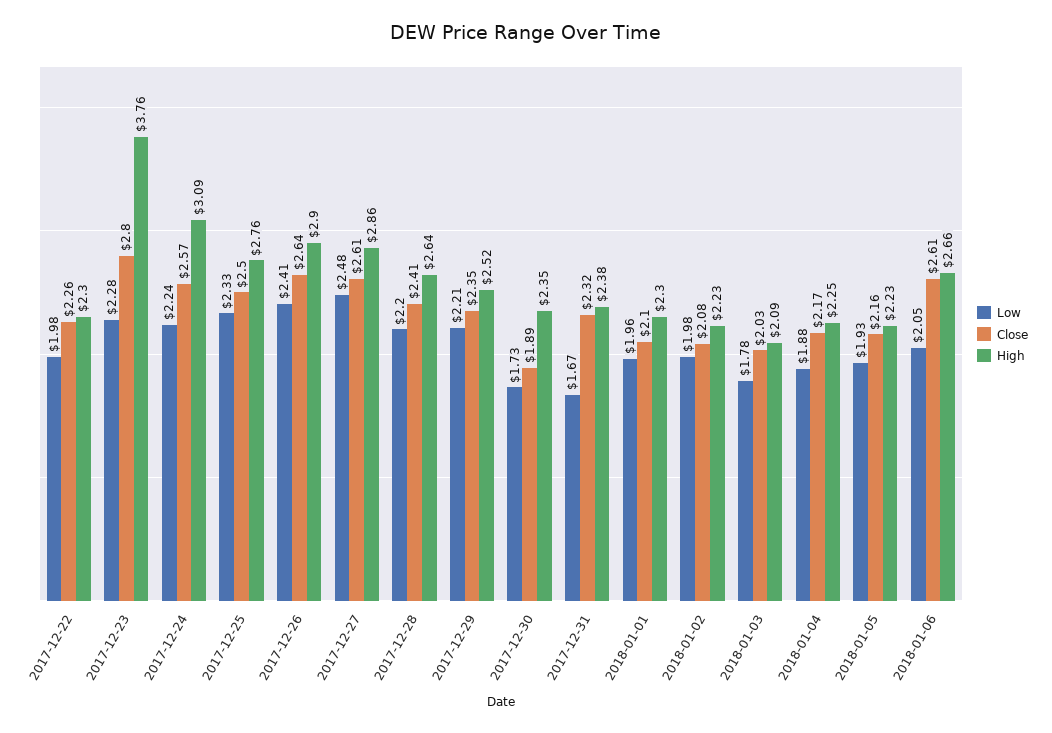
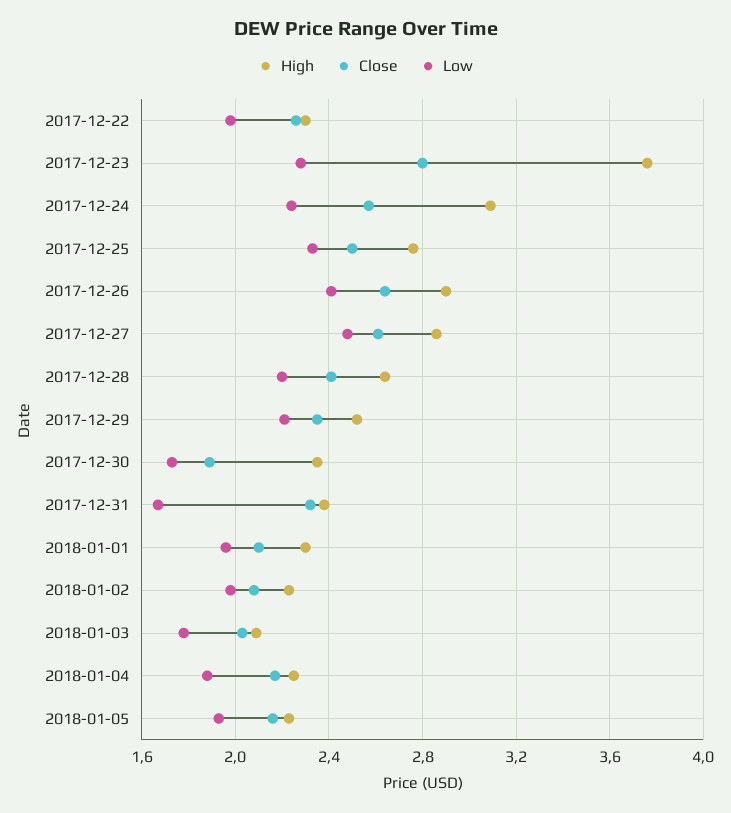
  {
    "Low": {
      "2017-12-22": 1.98,
      "2017-12-23": 2.28,
      "2017-12-24": 2.24,
      "2017-12-25": 2.33,
      "2017-12-26": 2.41,
      "2017-12-27": 2.48,
      "2017-12-28": 2.2,
      "2017-12-29": 2.21,
      "2017-12-30": 1.73,
      "2017-12-31": 1.67,
      "2018-01-01": 1.96,
      "2018-01-02": 1.98,
      "2018-01-03": 1.78,
      "2018-01-04": 1.88,
-     "2018-01-05": 1.93,
+     "2018-01-05": 1.93
-     "2018-01-06": 2.05
    },
    "Close": {
      "2017-12-22": 2.26,
      "2017-12-23": 2.8,
      "2017-12-24": 2.57,
      "2017-12-25": 2.5,
      "2017-12-26": 2.64,
      "2017-12-27": 2.61,
      "2017-12-28": 2.41,
      "2017-12-29": 2.35,
      "2017-12-30": 1.89,
      "2017-12-31": 2.32,
      "2018-01-01": 2.1,
      "2018-01-02": 2.08,
      "2018-01-03": 2.03,
      "2018-01-04": 2.17,
-     "2018-01-05": 2.16,
+     "2018-01-05": 2.16
-     "2018-01-06": 2.61
    },
    "High": {
      "2017-12-22": 2.3,
      "2017-12-23": 3.76,
      "2017-12-24": 3.09,
      "2017-12-25": 2.76,
      "2017-12-26": 2.9,
      "2017-12-27": 2.86,
      "2017-12-28": 2.64,
      "2017-12-29": 2.52,
      "2017-12-30": 2.35,
      "2017-12-31": 2.38,
      "2018-01-01": 2.3,
      "2018-01-02": 2.23,
      "2018-01-03": 2.09,
      "2018-01-04": 2.25,
-     "2018-01-05": 2.23,
+     "2018-01-05": 2.23
-     "2018-01-06": 2.66
    }
  }

